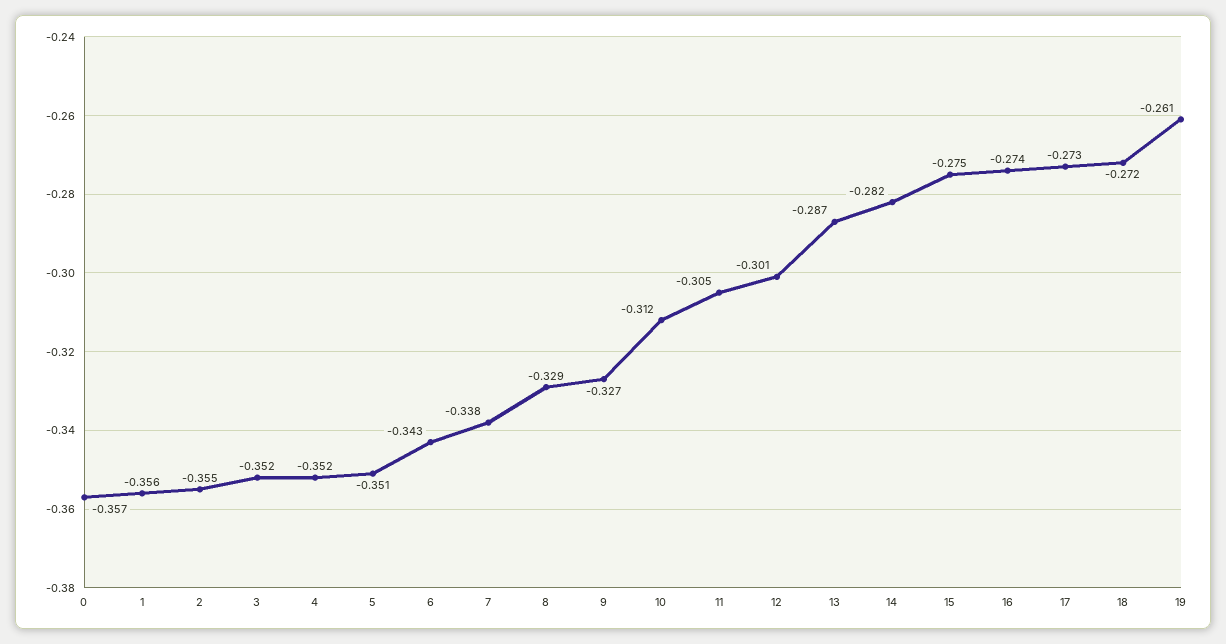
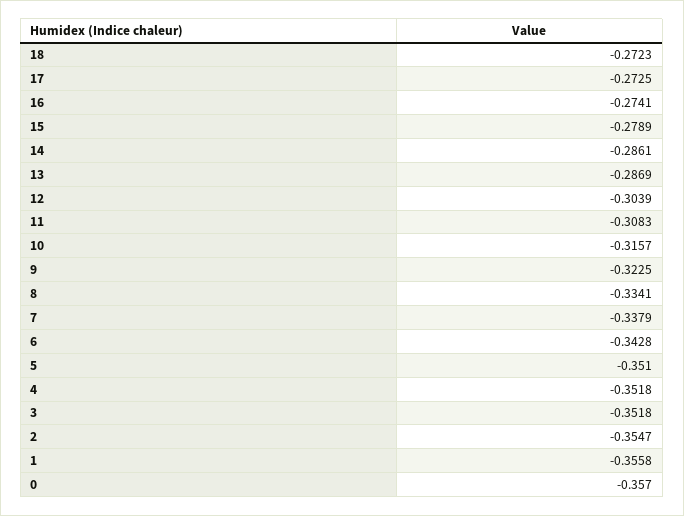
  {
    "0": -0.357,
    "1": -0.3558,
    "2": -0.3547,
    "3": -0.3518,
    "4": -0.3518,
    "5": -0.351,
    "6": -0.3428,
    "7": -0.3379,
-   "8": -0.329,
+   "8": -0.3341,
-   "9": -0.327,
+   "9": -0.3225,
-   "10": -0.312,
+   "10": -0.3157,
-   "11": -0.305,
+   "11": -0.3083,
-   "12": -0.301,
+   "12": -0.3039,
    "13": -0.2869,
-   "14": -0.282,
+   "14": -0.2861,
-   "15": -0.275,
+   "15": -0.2789,
    "16": -0.2741,
    "17": -0.2725,
-   "18": -0.2723,
+   "18": -0.2723
-   "19": -0.261
  }

